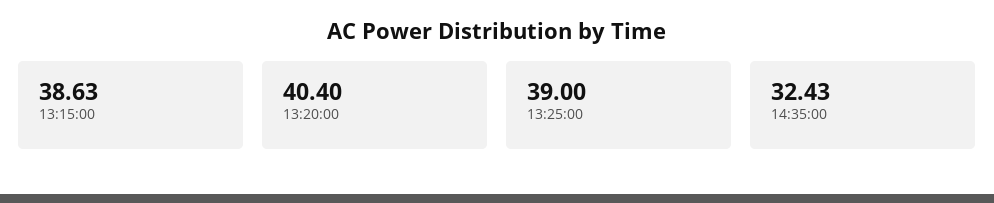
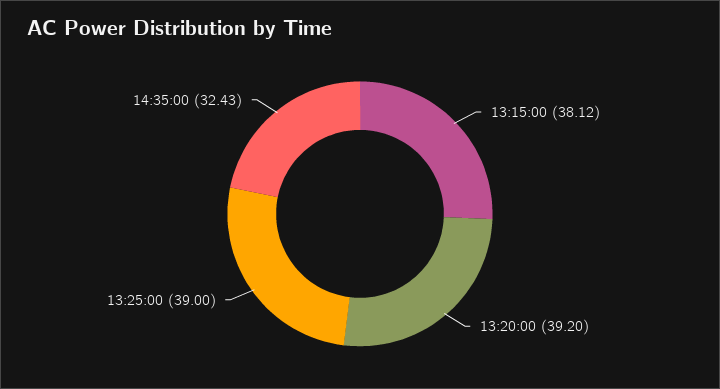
  {
-   "13:15:00": 38.63,
+   "13:15:00": 38.12,
-   "13:20:00": 40.4,
+   "13:20:00": 39.2,
    "13:25:00": 39,
    "14:35:00": 32.43
  }

